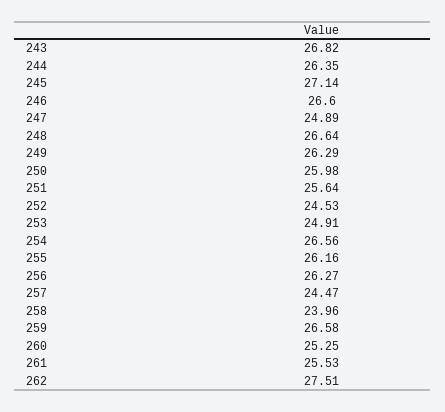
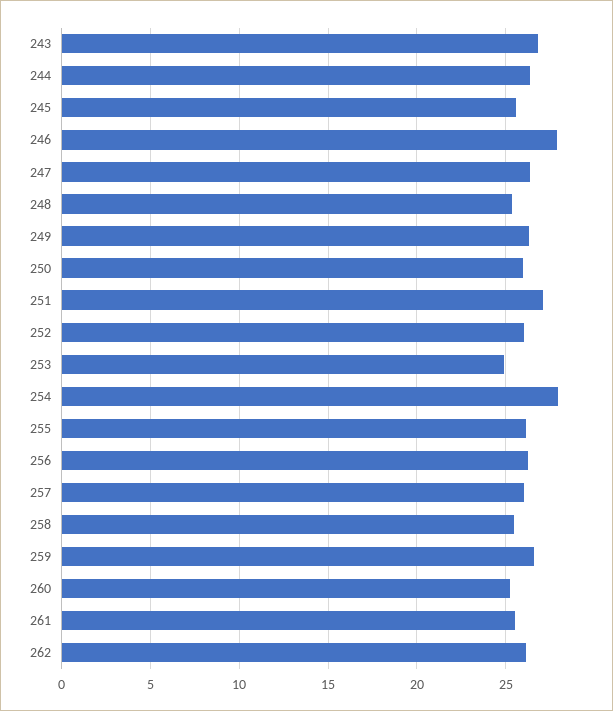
  {
    "243": 26.82,
    "244": 26.35,
-   "245": 27.14,
+   "245": 25.5,
-   "246": 26.6,
+   "246": 28,
-   "247": 24.89,
+   "247": 26.5,
-   "248": 26.64,
+   "248": 25.5,
    "249": 26.29,
    "250": 25.98,
-   "251": 25.64,
+   "251": 27,
-   "252": 24.53,
+   "252": 26,
    "253": 24.91,
-   "254": 26.56,
+   "254": 28,
    "255": 26.16,
    "256": 26.27,
-   "257": 24.47,
+   "257": 26,
-   "258": 23.96,
+   "258": 25.5,
    "259": 26.58,
    "260": 25.25,
    "261": 25.53,
-   "262": 27.51
+   "262": 26
  }

